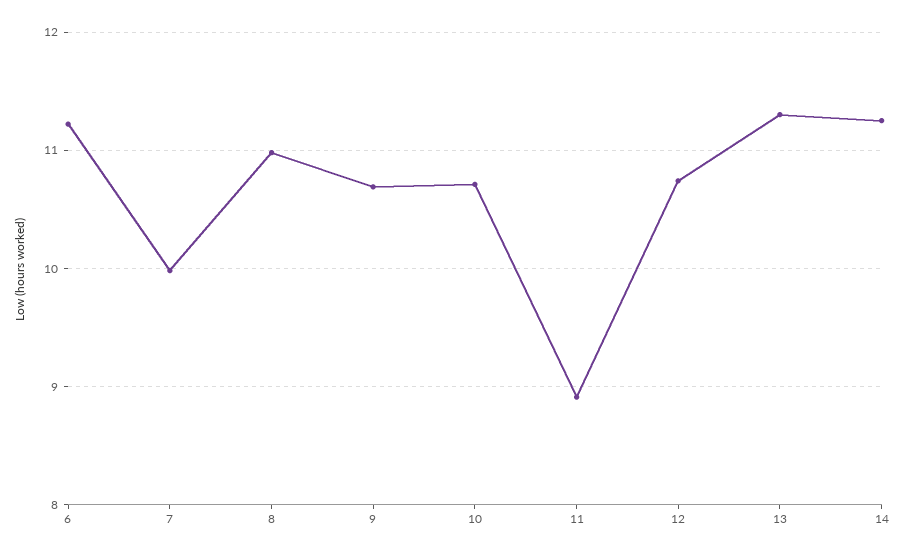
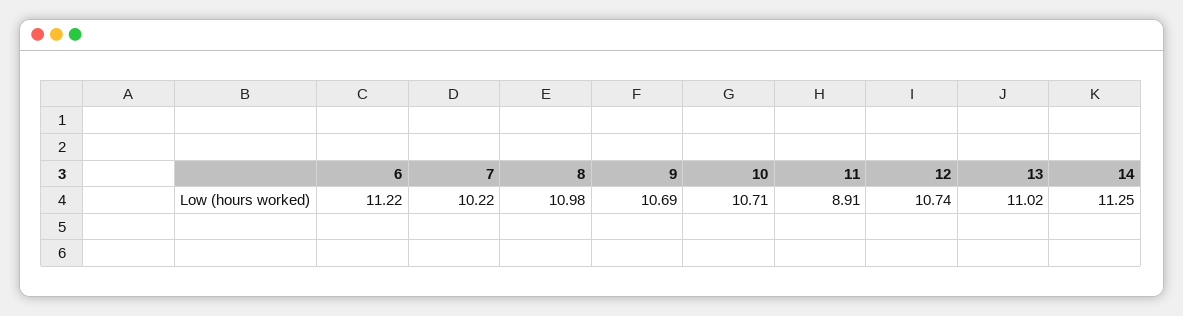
  {
    "6": 11.22,
-   "7": 10,
+   "7": 10.22,
    "8": 10.98,
    "9": 10.69,
    "10": 10.71,
    "11": 8.91,
    "12": 10.74,
-   "13": 11.3,
+   "13": 11.02,
    "14": 11.25
  }

